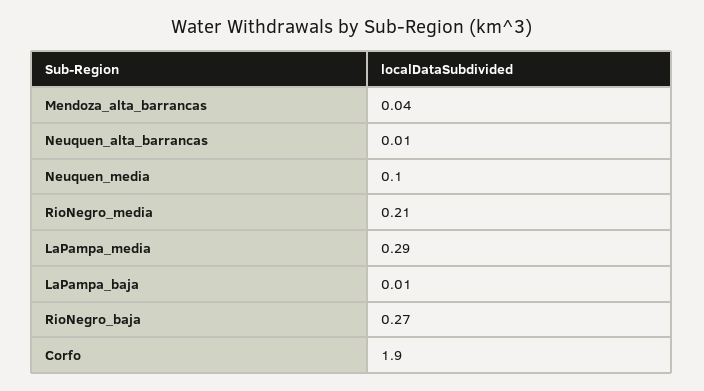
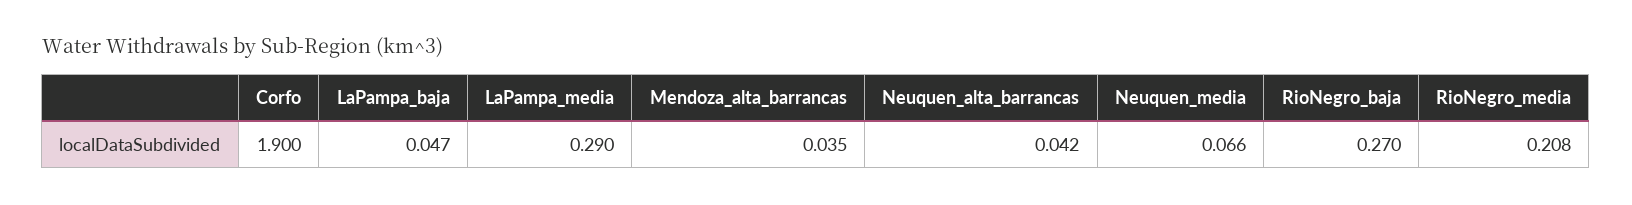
  {
    "Mendoza_alta_barrancas": 0.035,
-   "Neuquen_alta_barrancas": 0.01,
+   "Neuquen_alta_barrancas": 0.042,
-   "Neuquen_media": 0.1,
+   "Neuquen_media": 0.066,
    "RioNegro_media": 0.208,
    "LaPampa_media": 0.29,
-   "LaPampa_baja": 0.01,
+   "LaPampa_baja": 0.047,
    "RioNegro_baja": 0.27,
    "Corfo": 1.9
  }

